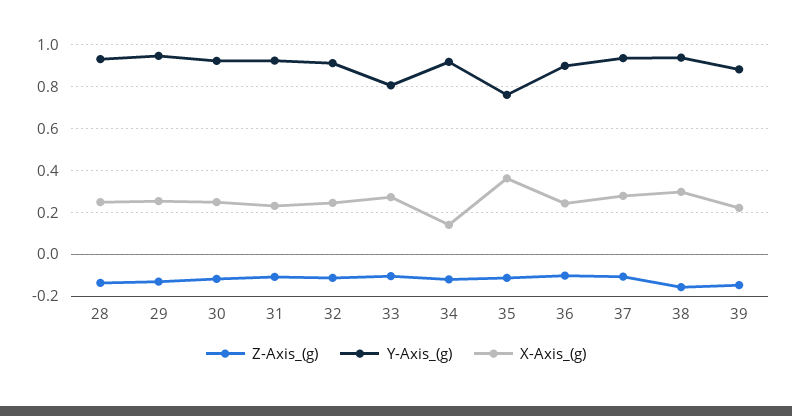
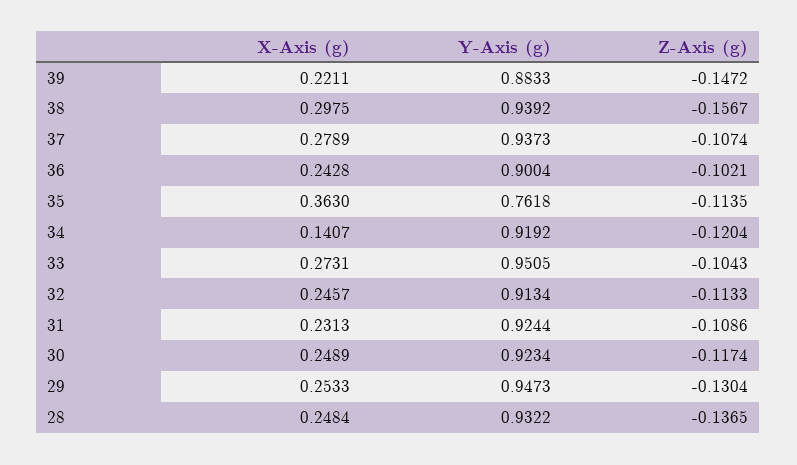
  {
    "Z-Axis_(g)": {
      "28": -0.1365,
      "29": -0.1304,
      "30": -0.1174,
      "31": -0.1086,
      "32": -0.1133,
      "33": -0.1043,
      "34": -0.1204,
      "35": -0.1135,
      "36": -0.1021,
      "37": -0.1074,
      "38": -0.1567,
      "39": -0.1472
    },
    "Y-Axis_(g)": {
      "28": 0.9322,
      "29": 0.9473,
      "30": 0.9234,
      "31": 0.9244,
      "32": 0.9134,
-     "33": 0.8,
+     "33": 0.9505,
      "34": 0.9192,
      "35": 0.7618,
      "36": 0.9004,
      "37": 0.9373,
      "38": 0.9392,
      "39": 0.8833
    },
    "X-Axis_(g)": {
      "28": 0.2484,
      "29": 0.2533,
      "30": 0.2489,
      "31": 0.2313,
      "32": 0.2457,
      "33": 0.2731,
      "34": 0.1407,
      "35": 0.363,
      "36": 0.2428,
      "37": 0.2789,
      "38": 0.2975,
      "39": 0.2211
    }
  }

